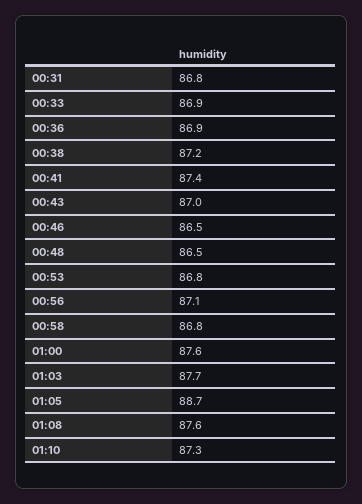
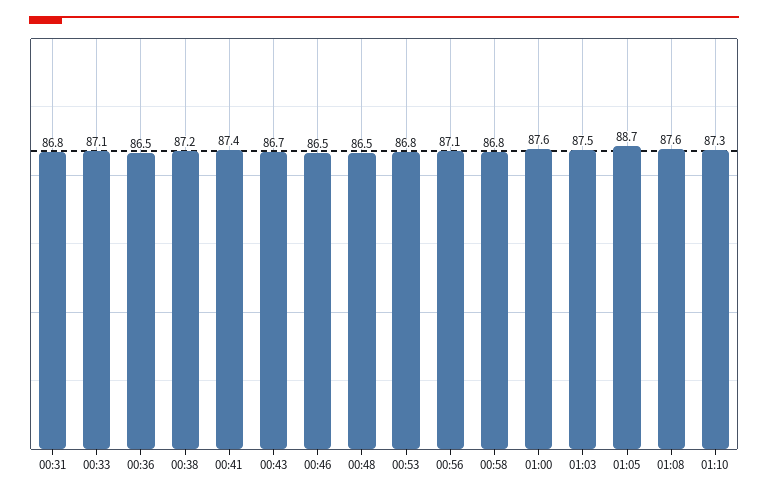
  {
    "00:31": 86.8,
-   "00:33": 86.9,
+   "00:33": 87.1,
-   "00:36": 86.9,
+   "00:36": 86.5,
    "00:38": 87.2,
    "00:41": 87.4,
-   "00:43": 87,
+   "00:43": 86.7,
    "00:46": 86.5,
    "00:48": 86.5,
    "00:53": 86.8,
    "00:56": 87.1,
    "00:58": 86.8,
    "01:00": 87.6,
-   "01:03": 87.7,
+   "01:03": 87.5,
    "01:05": 88.7,
    "01:08": 87.6,
    "01:10": 87.3
  }

